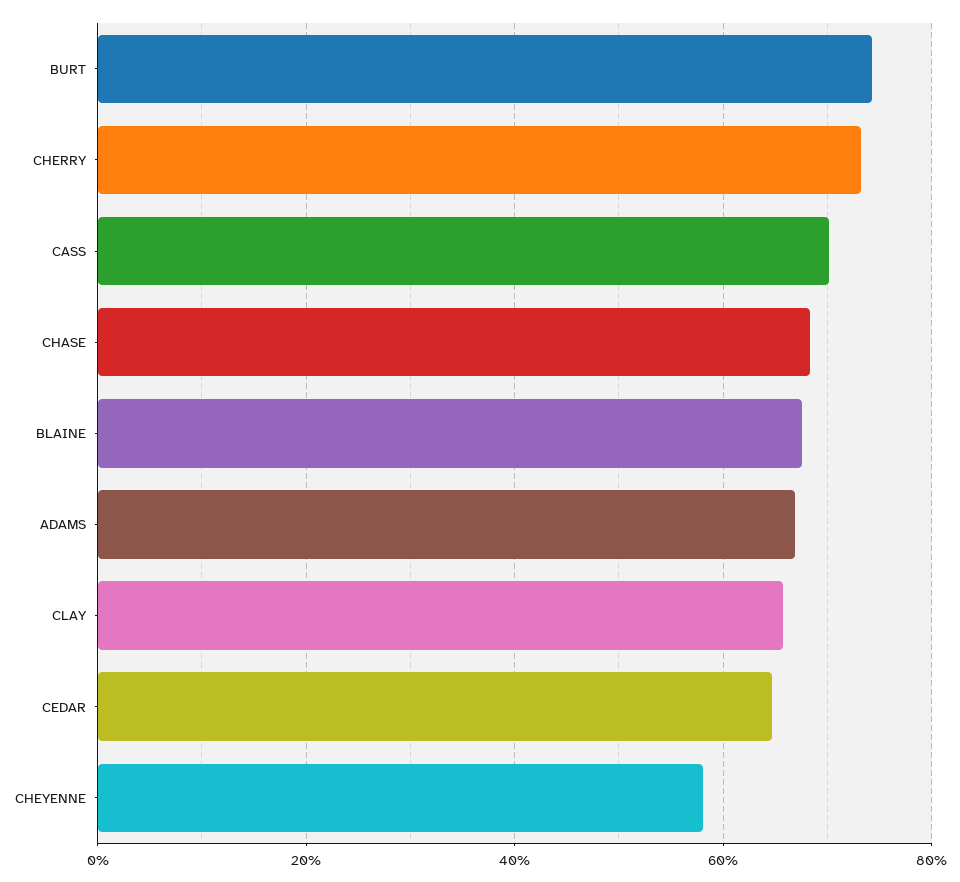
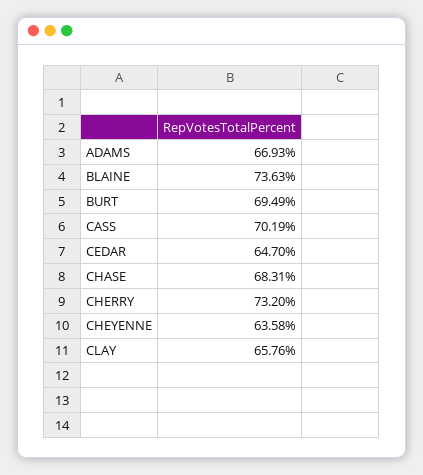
  {
-   "BURT": 74,
+   "BURT": 69.49,
    "CHERRY": 73.2,
    "CASS": 70.19,
    "CHASE": 68.31,
-   "BLAINE": 68,
+   "BLAINE": 73.63,
    "ADAMS": 66.93,
    "CLAY": 65.76,
    "CEDAR": 64.7,
-   "CHEYENNE": 58
+   "CHEYENNE": 63.58
  }

